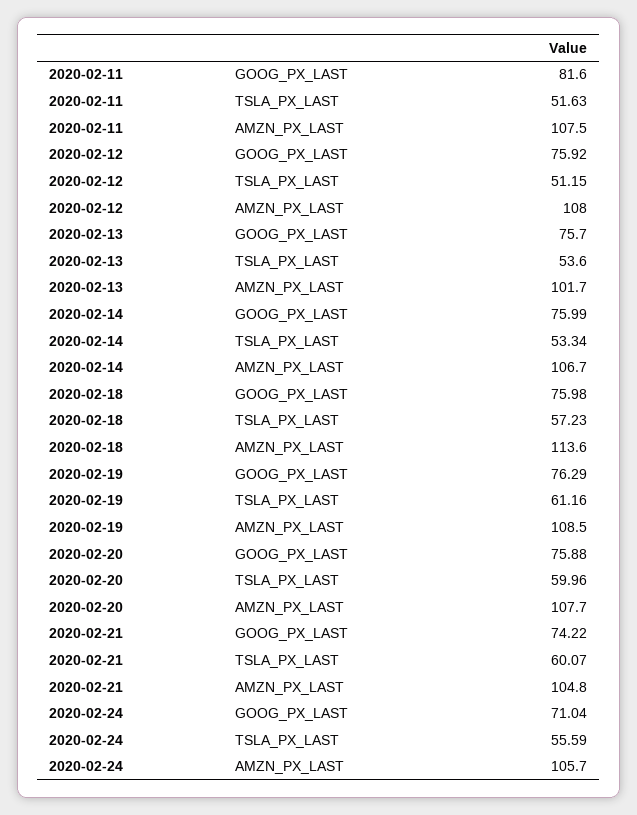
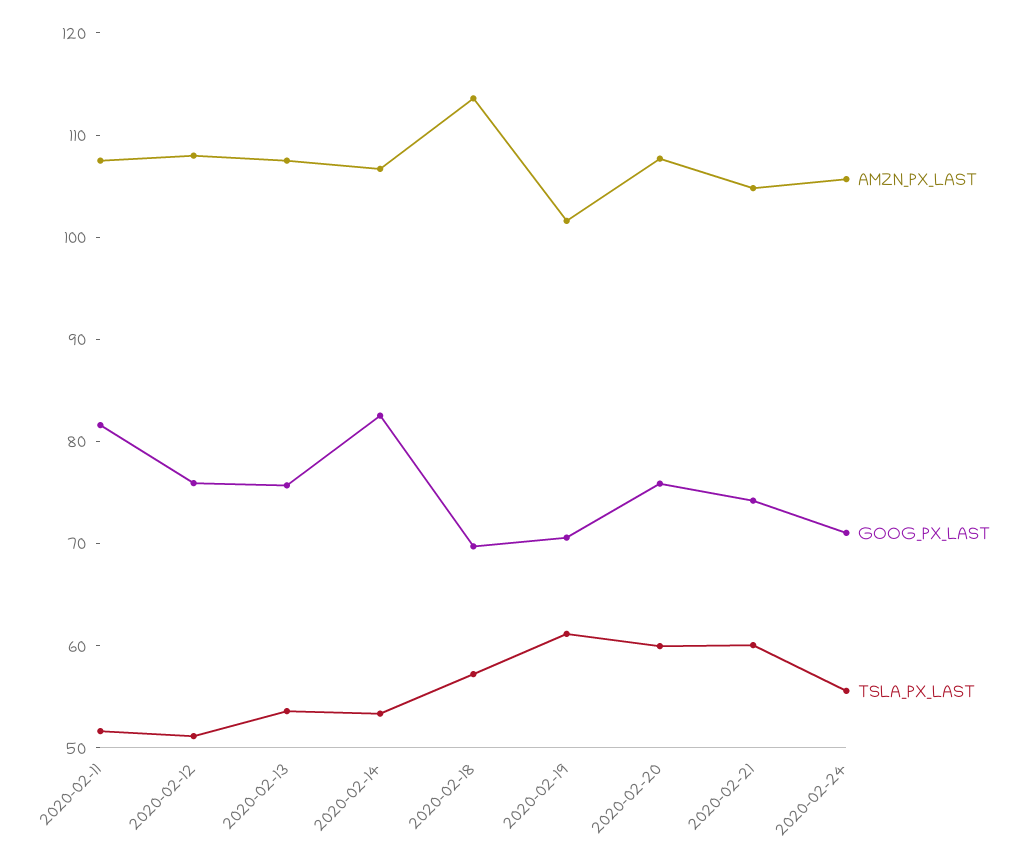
  {
    "GOOG_PX_LAST": {
      "2020-02-11": 81.6,
      "2020-02-12": 75.92,
      "2020-02-13": 75.7,
-     "2020-02-14": 75.99,
+     "2020-02-14": 82,
-     "2020-02-18": 75.98,
+     "2020-02-18": 70,
-     "2020-02-19": 76.29,
+     "2020-02-19": 70,
      "2020-02-20": 75.88,
      "2020-02-21": 74.22,
      "2020-02-24": 71.04
    },
    "TSLA_PX_LAST": {
      "2020-02-11": 51.63,
      "2020-02-12": 51.15,
      "2020-02-13": 53.6,
      "2020-02-14": 53.34,
      "2020-02-18": 57.23,
      "2020-02-19": 61.16,
      "2020-02-20": 59.96,
      "2020-02-21": 60.07,
      "2020-02-24": 55.59
    },
    "AMZN_PX_LAST": {
      "2020-02-11": 107.5,
      "2020-02-12": 108,
-     "2020-02-13": 101.7,
+     "2020-02-13": 108,
      "2020-02-14": 106.7,
      "2020-02-18": 113.6,
-     "2020-02-19": 108.5,
+     "2020-02-19": 102,
      "2020-02-20": 107.7,
      "2020-02-21": 104.8,
      "2020-02-24": 105.7
    }
  }

